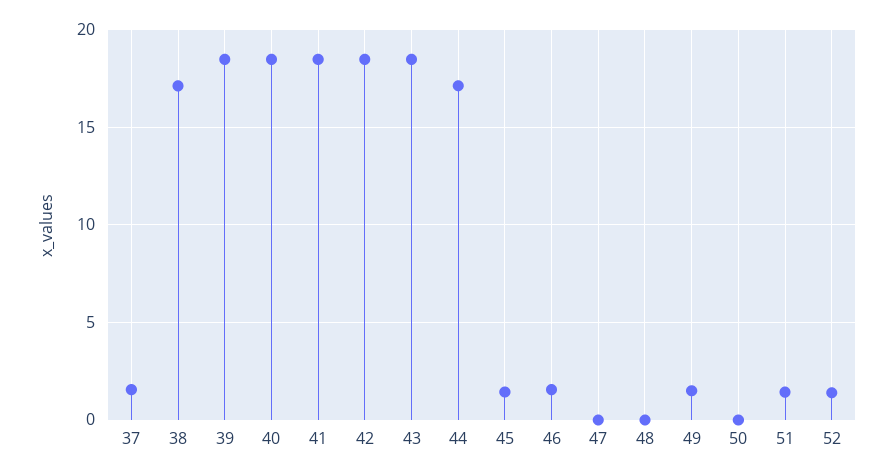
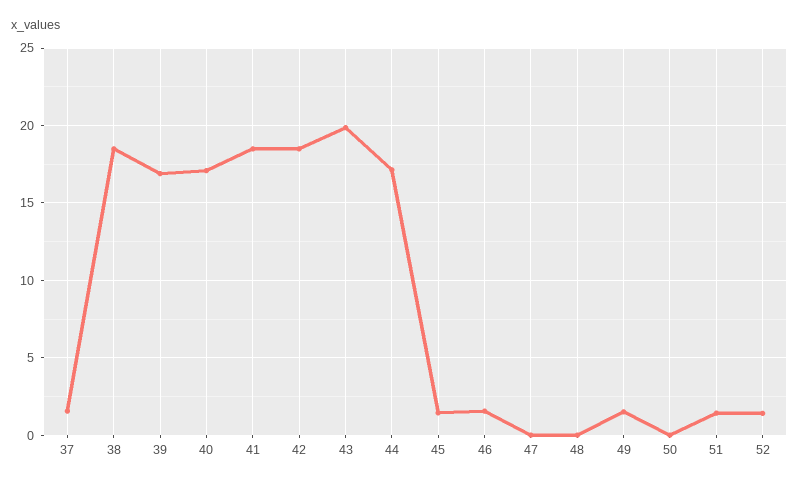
  {
    "37": 1.5,
-   "38": 17,
+   "38": 18.5,
-   "39": 18.5,
+   "39": 17,
-   "40": 18.5,
+   "40": 17,
    "41": 18.5,
    "42": 18.5,
-   "43": 18.5,
+   "43": 20,
    "44": 17,
    "45": 1.5,
    "46": 1.5,
    "47": 0,
    "48": 0,
    "49": 1.5,
    "50": 0,
    "51": 1.5,
    "52": 1.5
  }

